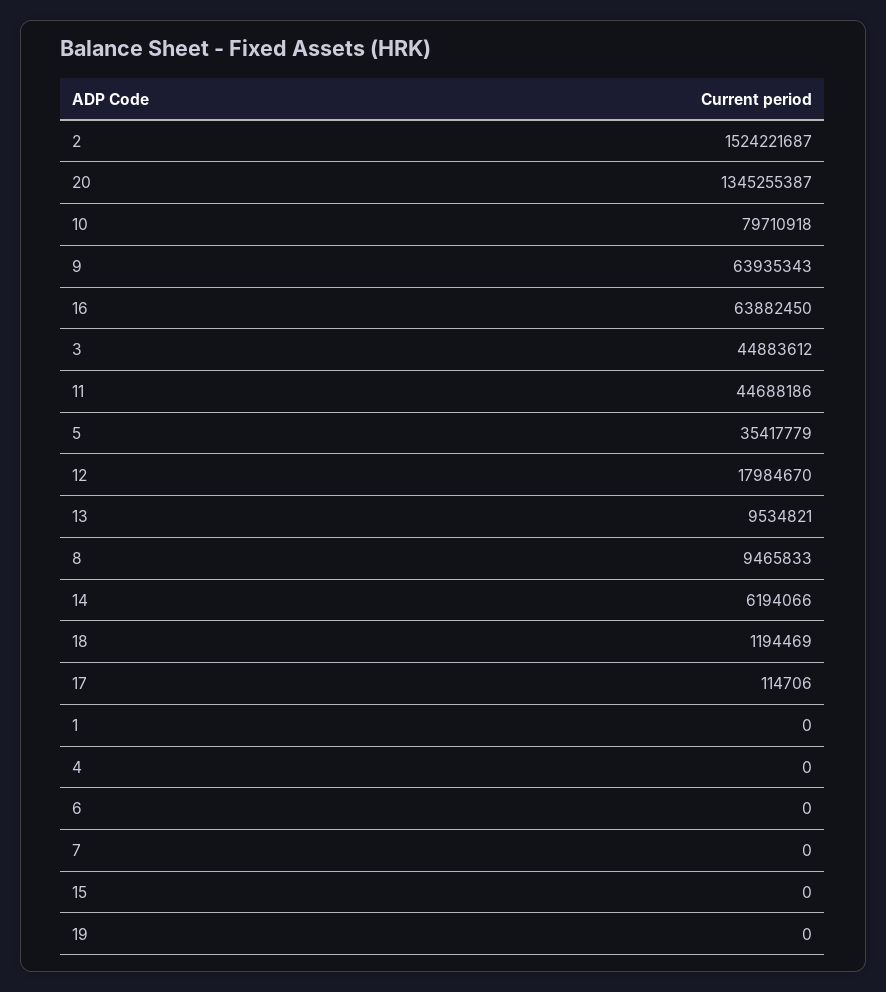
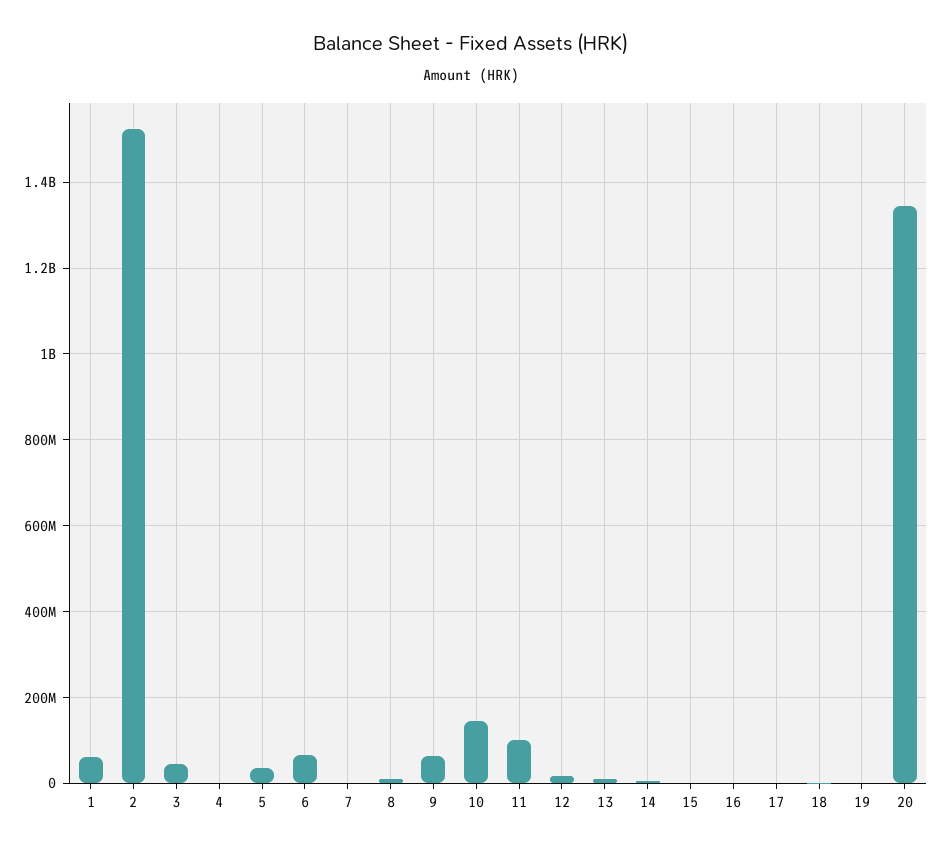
  {
    "2": 1524221687,
    "20": 1345255387,
-   "10": 79710918,
+   "10": 140000000,
    "9": 63935343,
-   "16": 63882450,
+   "16": 0,
    "3": 44883612,
-   "11": 44688186,
+   "11": 100000000,
    "5": 35417779,
    "12": 17984670,
    "13": 9534821,
    "8": 9465833,
    "14": 6194066,
    "18": 1194469,
    "17": 114706,
-   "1": 0,
+   "1": 60000000,
    "4": 0,
-   "6": 0,
+   "6": 60000000,
    "7": 0,
    "15": 0,
    "19": 0
  }

